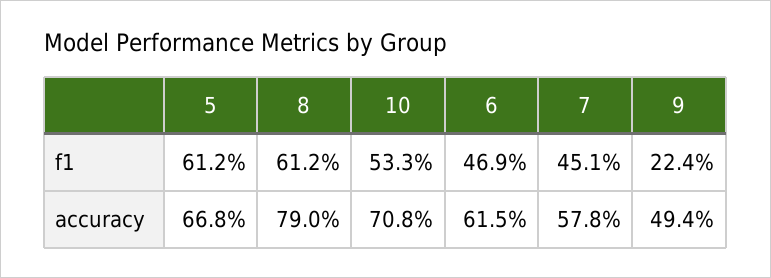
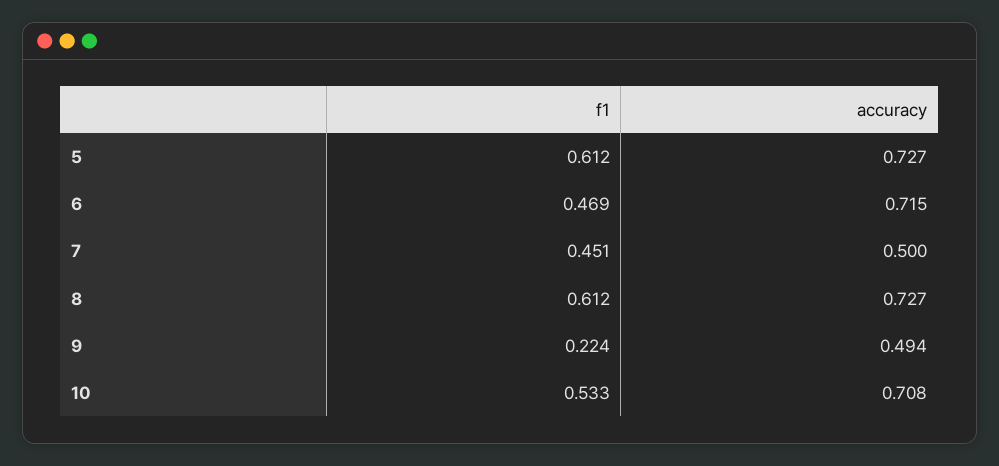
  {
    "5": {
      "f1": 0.612,
-     "accuracy": 0.668
+     "accuracy": 0.727
    },
    "8": {
      "f1": 0.612,
-     "accuracy": 0.79
+     "accuracy": 0.727
    },
    "10": {
      "f1": 0.533,
      "accuracy": 0.708
    },
    "6": {
      "f1": 0.469,
-     "accuracy": 0.615
+     "accuracy": 0.715
    },
    "7": {
      "f1": 0.451,
-     "accuracy": 0.578
+     "accuracy": 0.5
    },
    "9": {
      "f1": 0.224,
      "accuracy": 0.494
    }
  }

